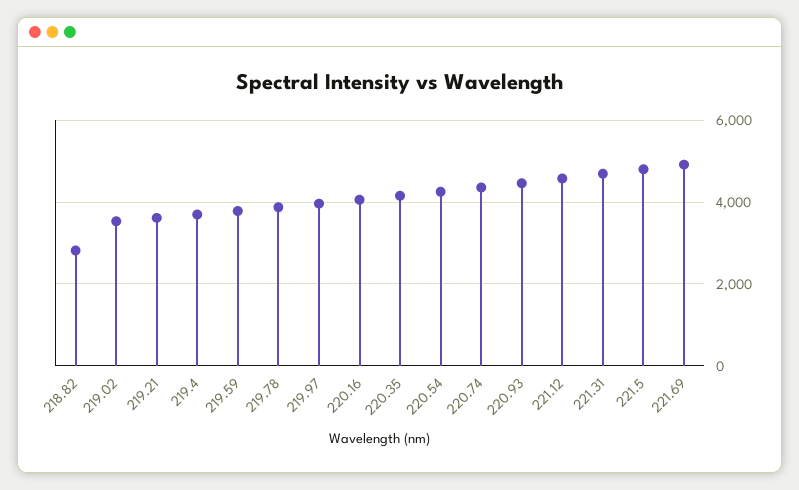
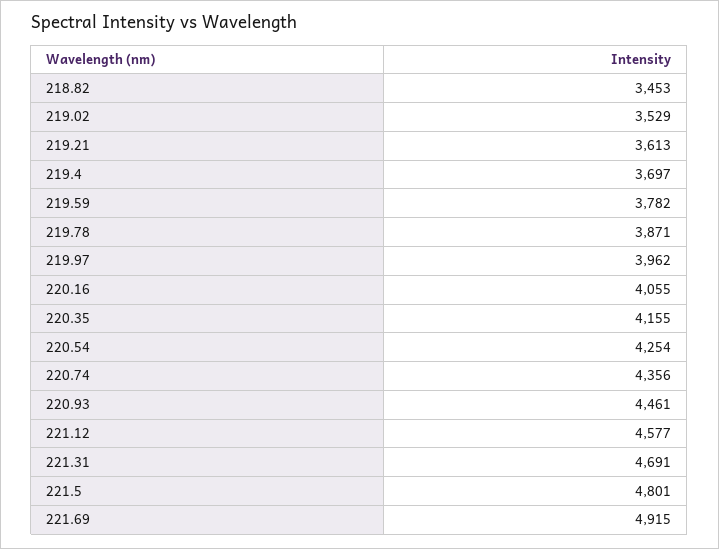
  {
-   "218.82": 2800,
+   "218.82": 3453,
    "219.02": 3529,
    "219.21": 3613,
    "219.4": 3697,
    "219.59": 3782,
    "219.78": 3871,
    "219.97": 3962,
    "220.16": 4055,
    "220.35": 4155,
    "220.54": 4254,
    "220.74": 4356,
    "220.93": 4461,
    "221.12": 4577,
    "221.31": 4691,
    "221.5": 4801,
    "221.69": 4915
  }

